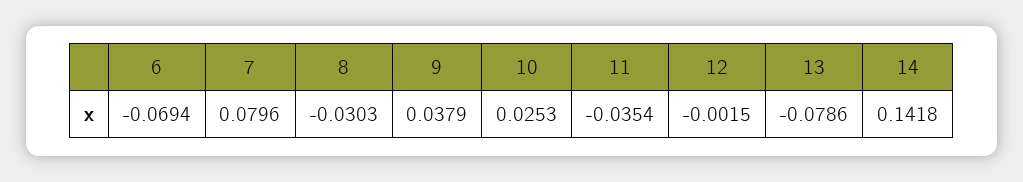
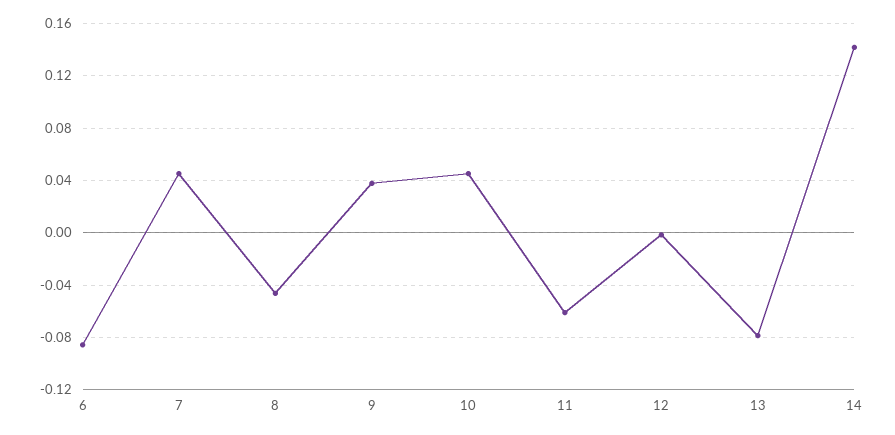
  {
-   "6": -0.0694,
+   "6": -0.085,
-   "7": 0.0796,
+   "7": 0.045,
-   "8": -0.0303,
+   "8": -0.045,
    "9": 0.0379,
-   "10": 0.0253,
+   "10": 0.045,
-   "11": -0.0354,
+   "11": -0.06,
    "12": -0.0015,
    "13": -0.0786,
    "14": 0.1418
  }

